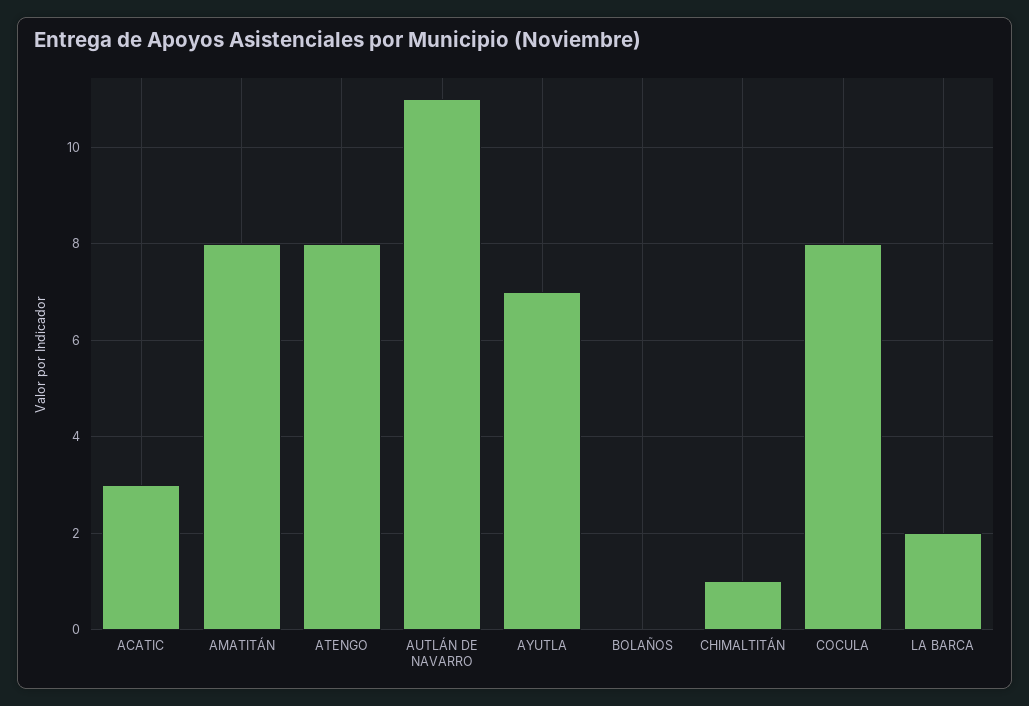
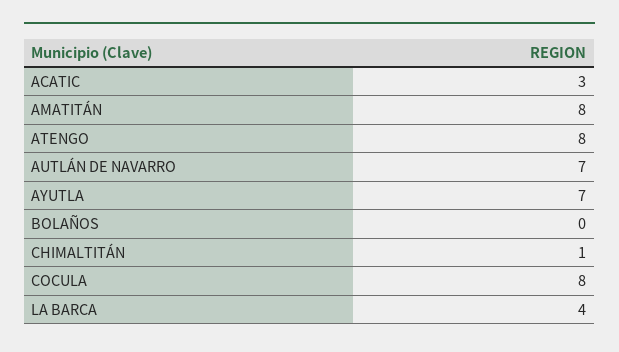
  {
    "ACATIC": 3,
    "AMATITÁN": 8,
    "ATENGO": 8,
-   "AUTLÁN DE NAVARRO": 11,
+   "AUTLÁN DE NAVARRO": 7,
    "AYUTLA": 7,
    "BOLAÑOS": 0,
    "CHIMALTITÁN": 1,
    "COCULA": 8,
-   "LA BARCA": 2
+   "LA BARCA": 4
  }

